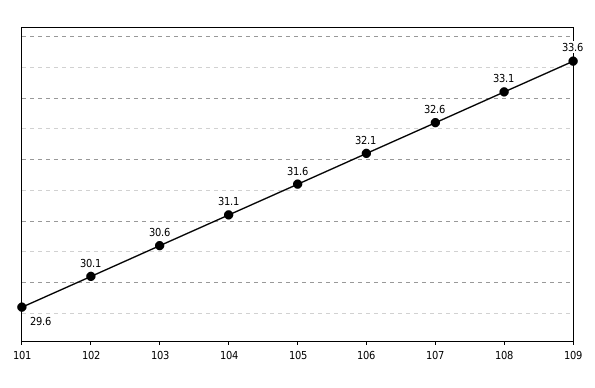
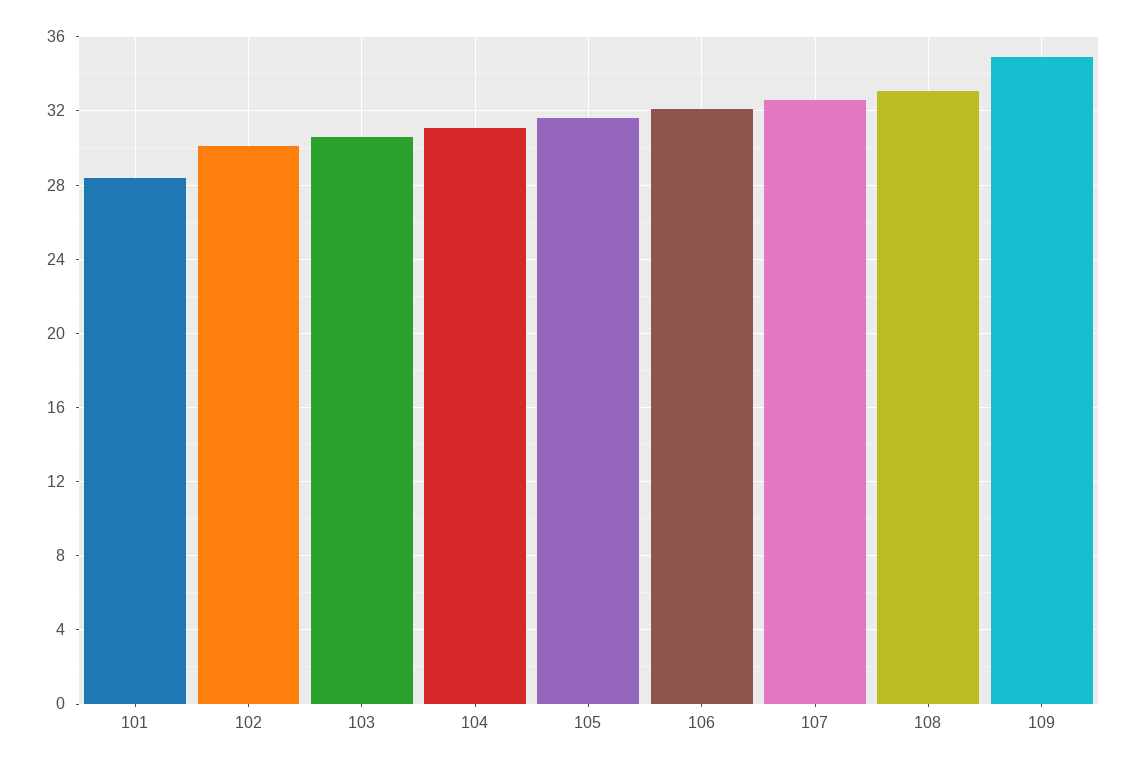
  {
-   "101": 29.6,
+   "101": 28.5,
    "102": 30.1,
    "103": 30.6,
    "104": 31.1,
    "105": 31.6,
    "106": 32.1,
    "107": 32.6,
    "108": 33.1,
-   "109": 33.6
+   "109": 35
  }

